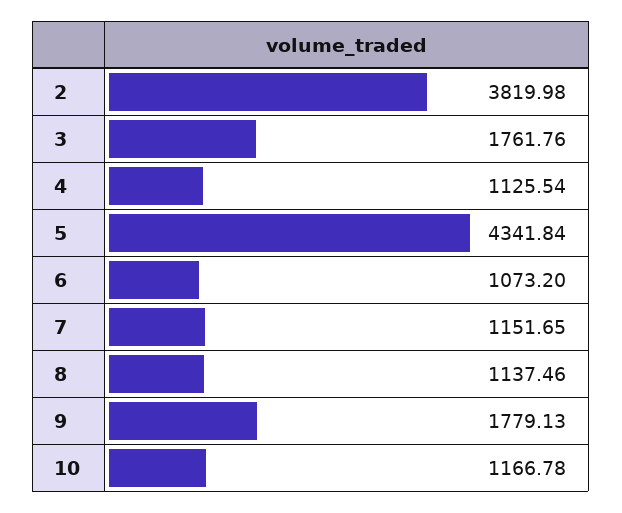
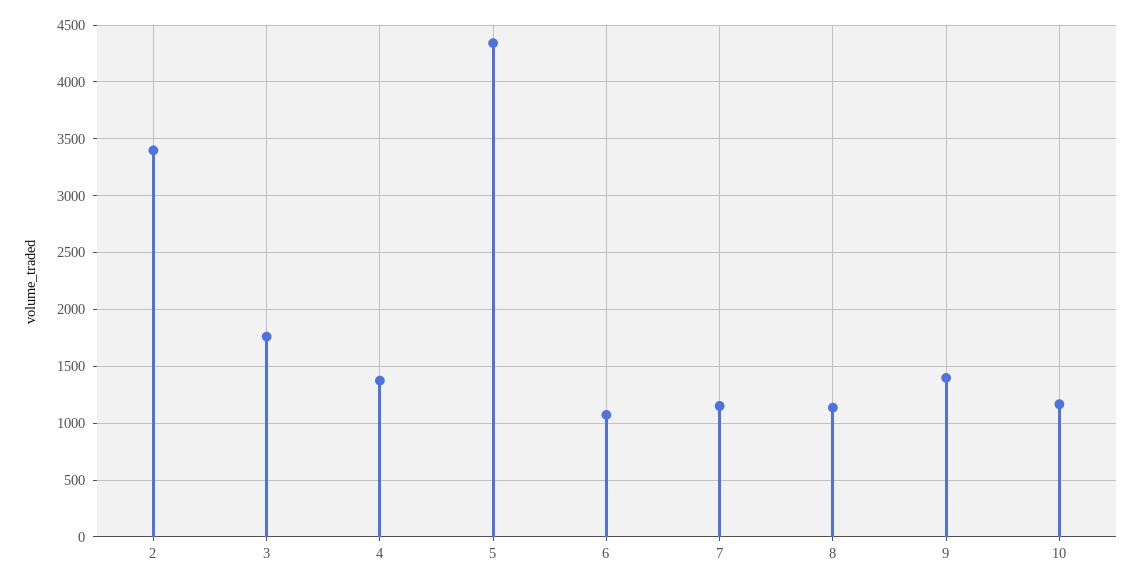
  {
-   "2": 3819.98,
+   "2": 3400,
    "3": 1761.76,
-   "4": 1125.54,
+   "4": 1400,
    "5": 4341.84,
    "6": 1073.2,
    "7": 1151.65,
    "8": 1137.46,
-   "9": 1779.13,
+   "9": 1400,
    "10": 1166.78
  }

